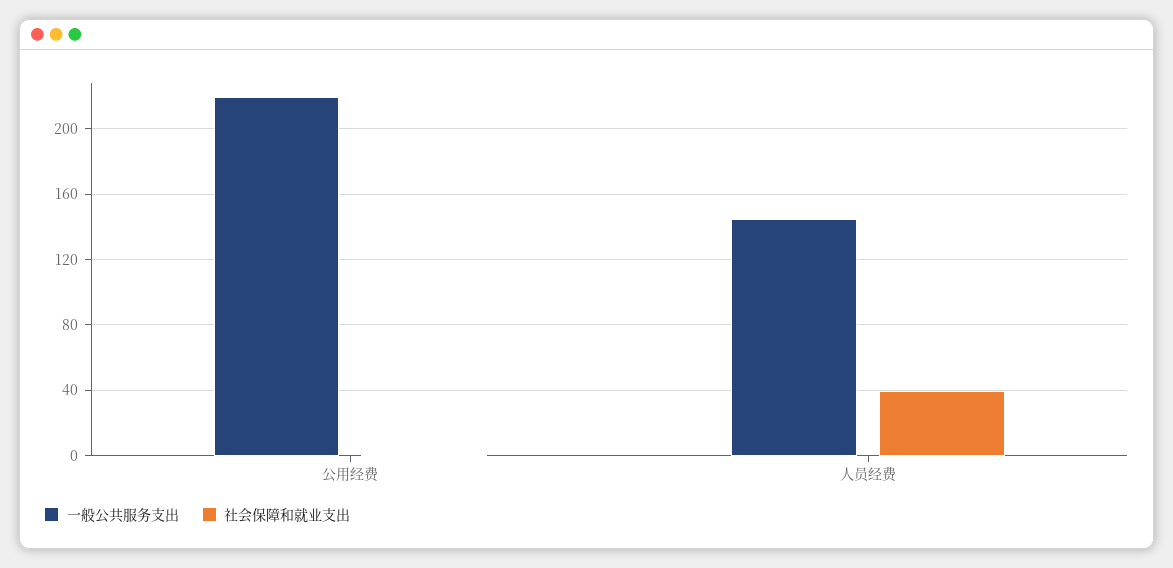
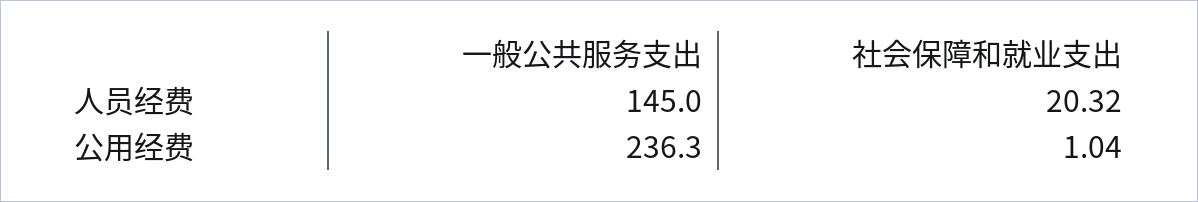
  {
    "一般公共服务支出": {
-     "公用经费": 220,
+     "公用经费": 236.3,
      "人员经费": 145
    },
    "社会保障和就业支出": {
      "公用经费": 1.04,
-     "人员经费": 40
+     "人员经费": 20.32
    }
  }

